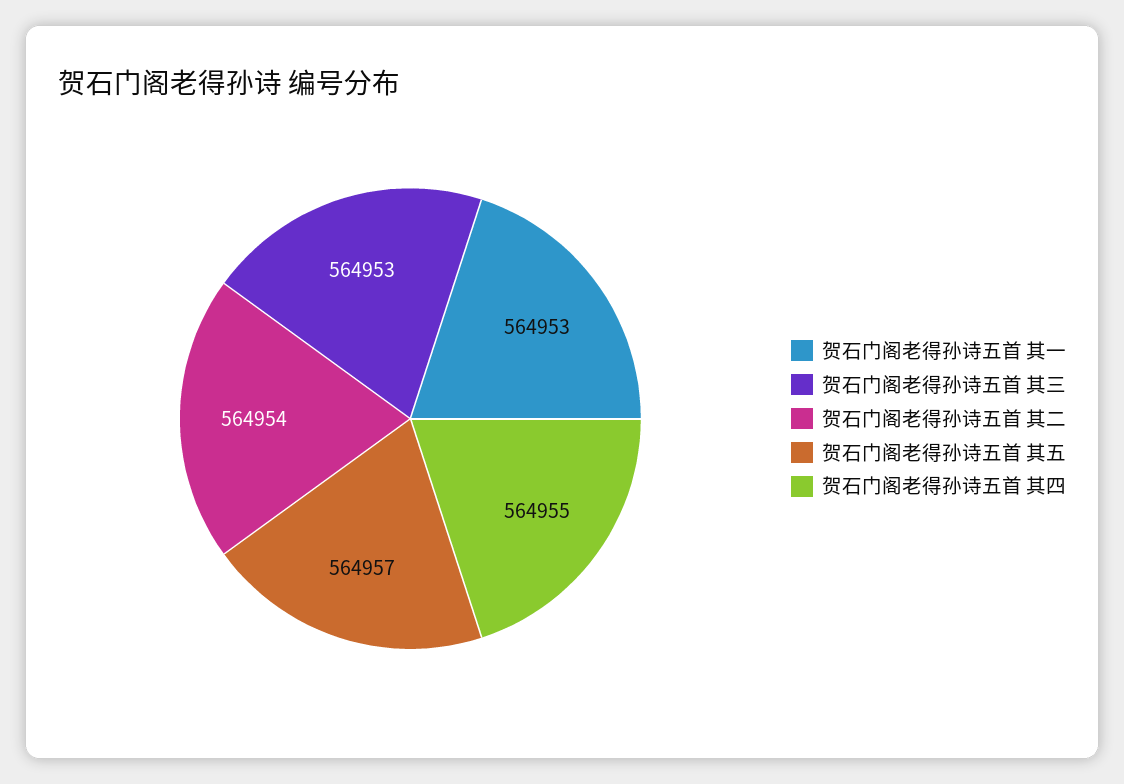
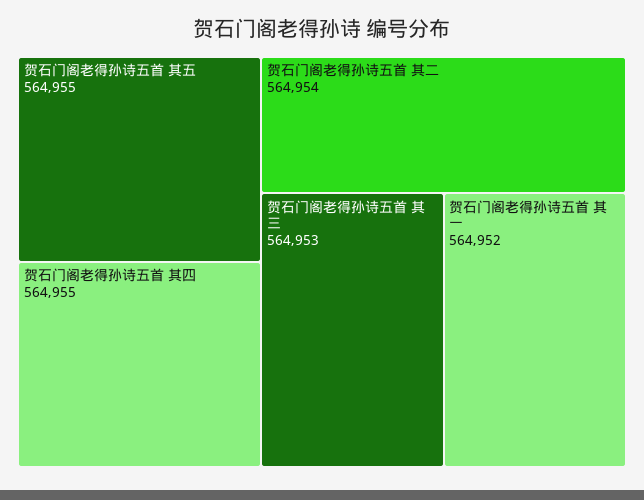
  {
-   "贺石门阁老得孙诗五首 其一": 564953,
+   "贺石门阁老得孙诗五首 其一": 564952,
    "贺石门阁老得孙诗五首 其三": 564953,
    "贺石门阁老得孙诗五首 其二": 564954,
-   "贺石门阁老得孙诗五首 其五": 564957,
+   "贺石门阁老得孙诗五首 其五": 564955,
    "贺石门阁老得孙诗五首 其四": 564955
  }

